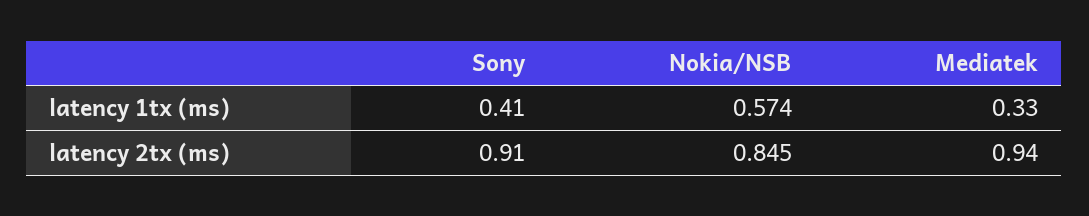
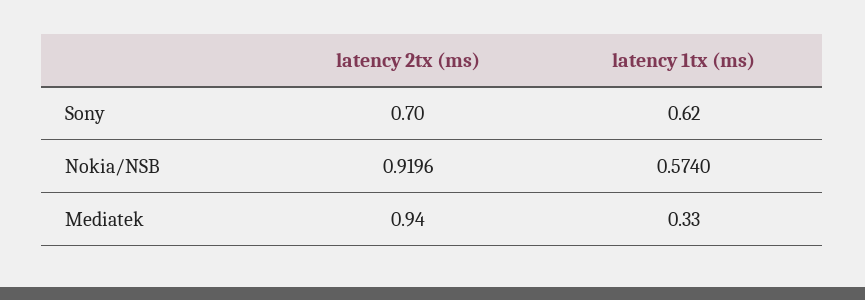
  {
    "Sony": {
-     "latency 1tx (ms)": 0.41,
+     "latency 1tx (ms)": 0.62,
-     "latency 2tx (ms)": 0.91
+     "latency 2tx (ms)": 0.7
    },
    "Nokia/NSB": {
      "latency 1tx (ms)": 0.574,
-     "latency 2tx (ms)": 0.845
+     "latency 2tx (ms)": 0.9196
    },
    "Mediatek": {
      "latency 1tx (ms)": 0.33,
      "latency 2tx (ms)": 0.94
    }
  }

